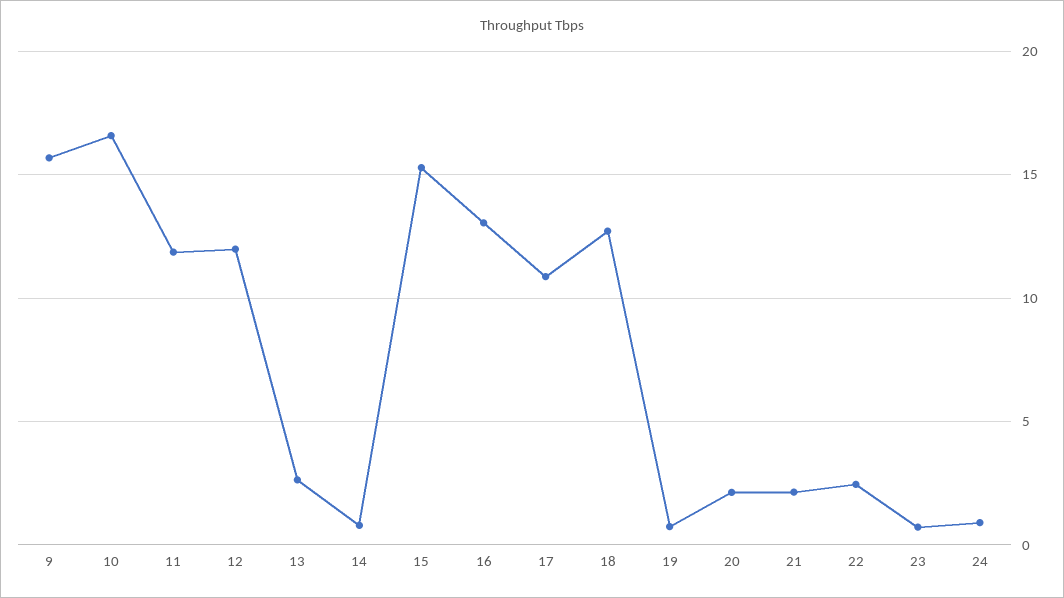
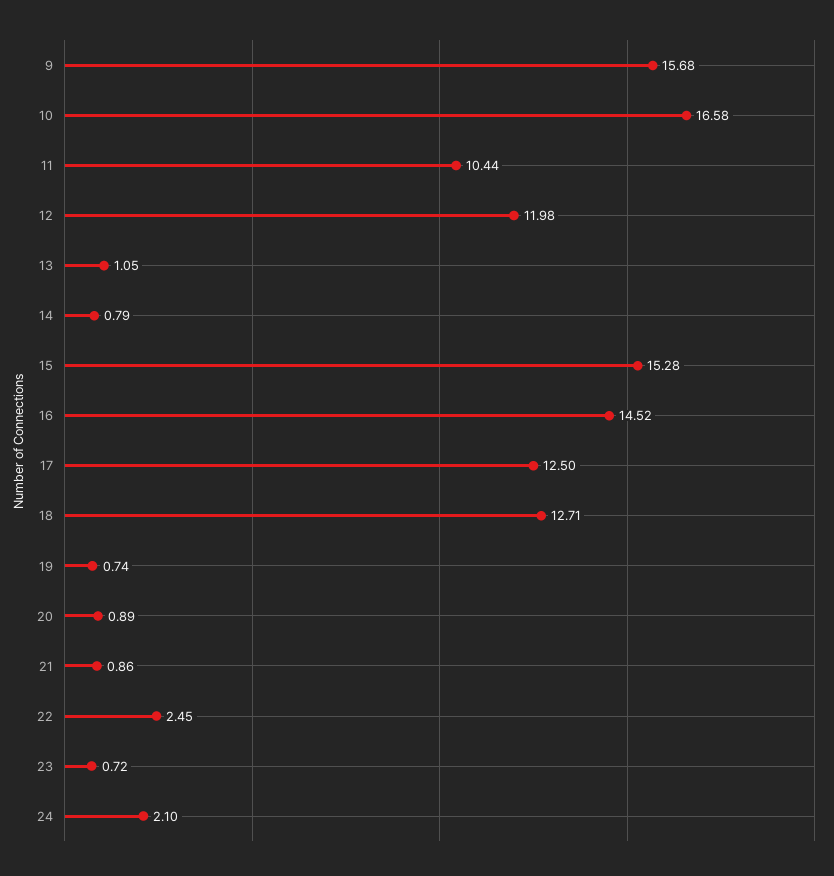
  {
    "9": 15.68,
    "10": 16.58,
-   "11": 12,
+   "11": 10.44,
    "12": 11.98,
-   "13": 2.5,
+   "13": 1.05,
    "14": 0.79,
    "15": 15.28,
-   "16": 13,
+   "16": 14.52,
-   "17": 11,
+   "17": 12.5,
    "18": 12.71,
    "19": 0.74,
-   "20": 2,
+   "20": 0.89,
-   "21": 2,
+   "21": 0.86,
    "22": 2.45,
    "23": 0.72,
-   "24": 1
+   "24": 2.1
  }

